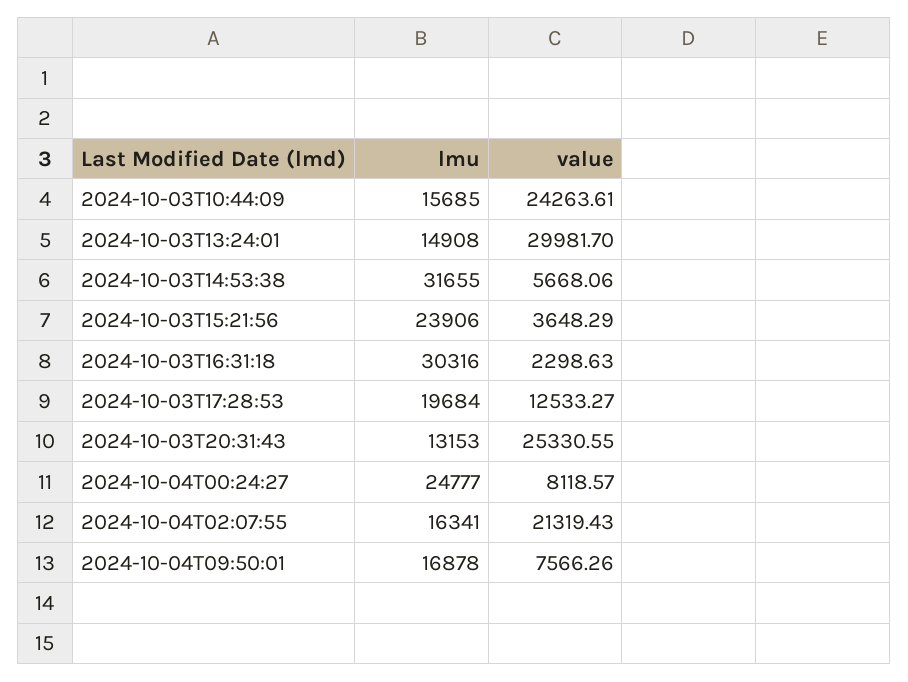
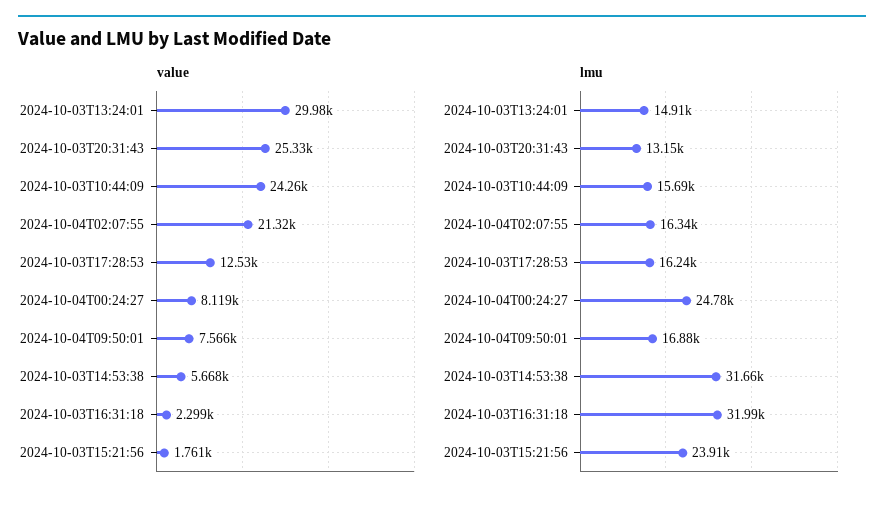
  {
    "lmu": {
      "2024-10-03T10:44:09": 15685,
      "2024-10-03T13:24:01": 14908,
      "2024-10-03T14:53:38": 31655,
      "2024-10-03T15:21:56": 23906,
-     "2024-10-03T16:31:18": 30316,
+     "2024-10-03T16:31:18": 31990,
-     "2024-10-03T17:28:53": 19684,
+     "2024-10-03T17:28:53": 16240,
      "2024-10-03T20:31:43": 13153,
      "2024-10-04T00:24:27": 24777,
      "2024-10-04T02:07:55": 16341,
      "2024-10-04T09:50:01": 16878
    },
    "value": {
      "2024-10-03T10:44:09": 24263.61,
      "2024-10-03T13:24:01": 29981.7,
      "2024-10-03T14:53:38": 5668.06,
-     "2024-10-03T15:21:56": 3648.29,
+     "2024-10-03T15:21:56": 1761,
      "2024-10-03T16:31:18": 2298.63,
      "2024-10-03T17:28:53": 12533.27,
      "2024-10-03T20:31:43": 25330.55,
      "2024-10-04T00:24:27": 8118.57,
      "2024-10-04T02:07:55": 21319.43,
      "2024-10-04T09:50:01": 7566.26
    }
  }

